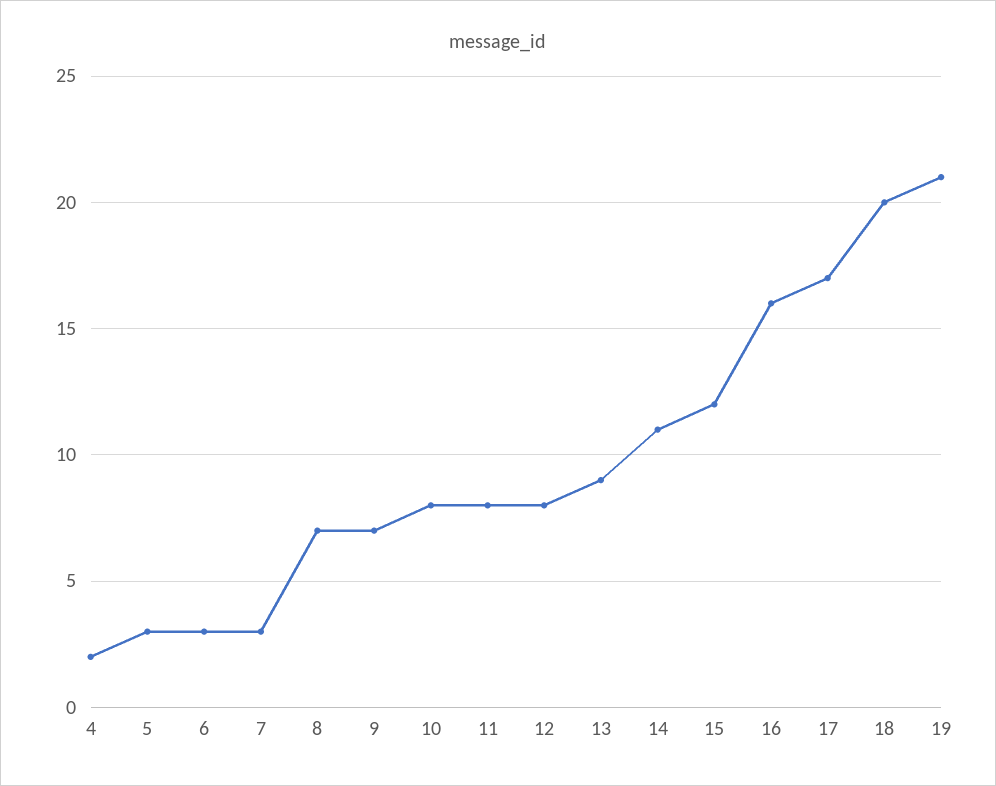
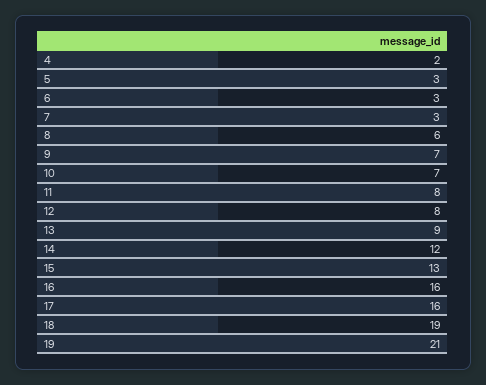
  {
    "4": 2,
    "5": 3,
    "6": 3,
    "7": 3,
-   "8": 7,
+   "8": 6,
    "9": 7,
-   "10": 8,
+   "10": 7,
    "11": 8,
    "12": 8,
    "13": 9,
-   "14": 11,
+   "14": 12,
-   "15": 12,
+   "15": 13,
    "16": 16,
-   "17": 17,
+   "17": 16,
-   "18": 20,
+   "18": 19,
    "19": 21
  }

